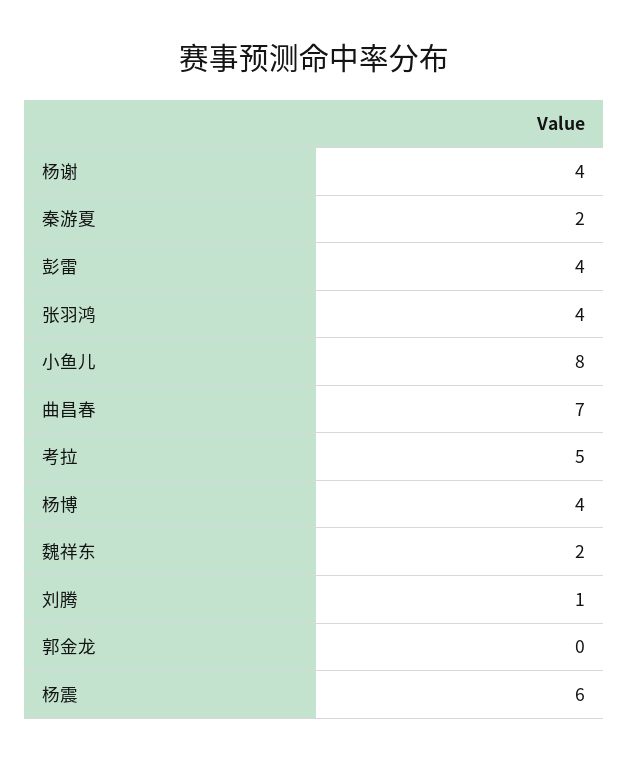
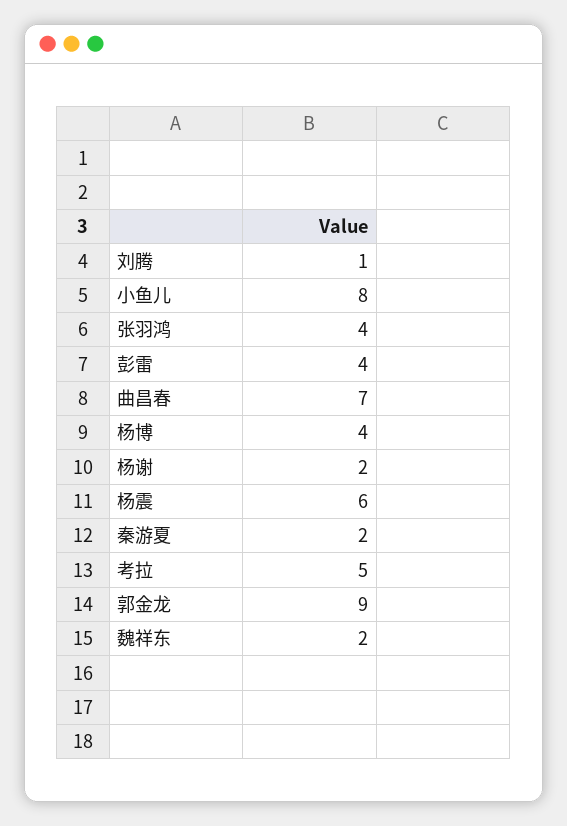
  {
-   "杨谢": 4,
+   "杨谢": 2,
    "秦游夏": 2,
    "彭雷": 4,
    "张羽鸿": 4,
    "小鱼儿": 8,
    "曲昌春": 7,
    "考拉": 5,
    "杨博": 4,
    "魏祥东": 2,
    "刘腾": 1,
-   "郭金龙": 0,
+   "郭金龙": 9,
    "杨震": 6
  }

